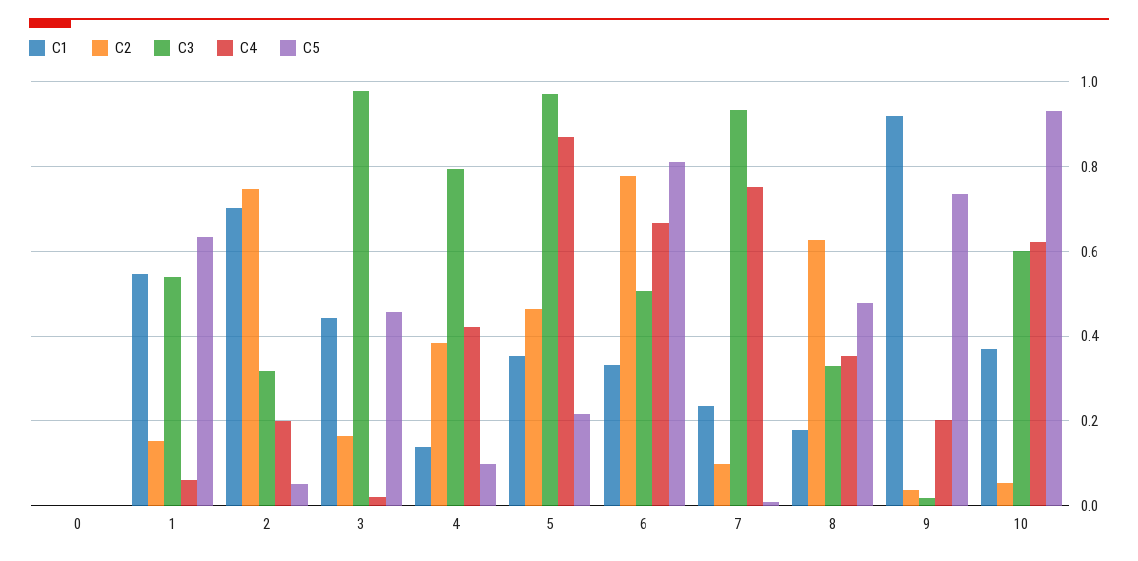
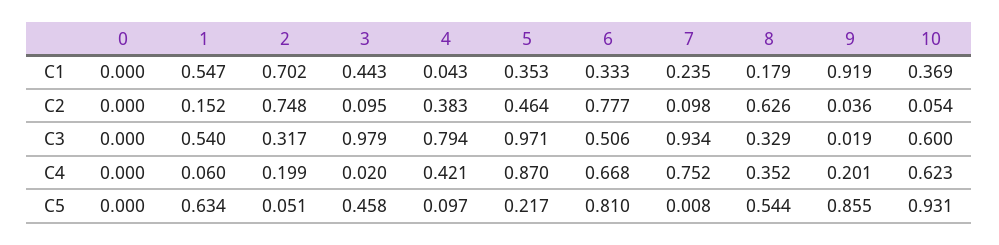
  {
    "C1": {
      "0": 0,
      "1": 0.547,
      "2": 0.702,
      "3": 0.443,
-     "4": 0.14,
+     "4": 0.043,
      "5": 0.353,
      "6": 0.333,
      "7": 0.235,
      "8": 0.179,
      "9": 0.919,
      "10": 0.369
    },
    "C2": {
      "0": 0,
      "1": 0.152,
      "2": 0.748,
-     "3": 0.16,
+     "3": 0.095,
      "4": 0.383,
      "5": 0.464,
      "6": 0.777,
      "7": 0.098,
      "8": 0.626,
      "9": 0.036,
      "10": 0.054
    },
    "C3": {
      "0": 0,
      "1": 0.54,
      "2": 0.317,
      "3": 0.979,
      "4": 0.794,
      "5": 0.971,
      "6": 0.506,
      "7": 0.934,
      "8": 0.329,
      "9": 0.019,
      "10": 0.6
    },
    "C4": {
      "0": 0,
      "1": 0.06,
      "2": 0.199,
      "3": 0.02,
      "4": 0.421,
      "5": 0.87,
      "6": 0.668,
      "7": 0.752,
      "8": 0.352,
      "9": 0.201,
      "10": 0.623
    },
    "C5": {
      "0": 0,
      "1": 0.634,
      "2": 0.051,
      "3": 0.458,
      "4": 0.097,
      "5": 0.217,
      "6": 0.81,
      "7": 0.008,
-     "8": 0.48,
+     "8": 0.544,
-     "9": 0.74,
+     "9": 0.855,
      "10": 0.931
    }
  }

